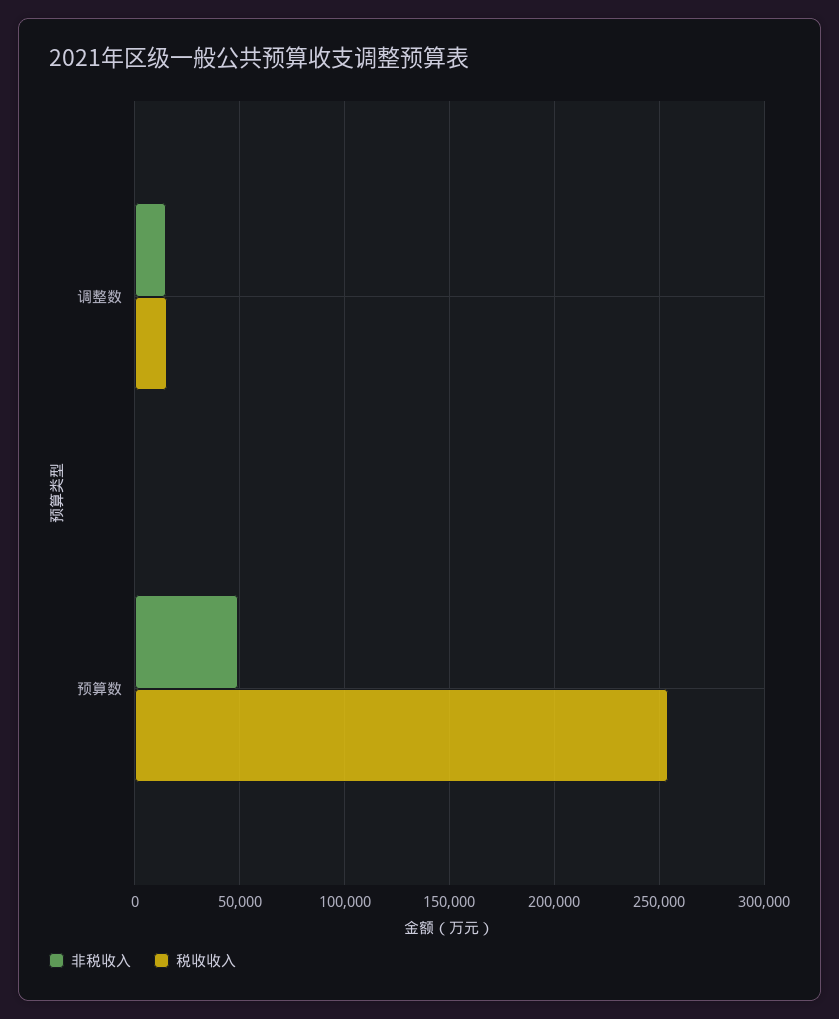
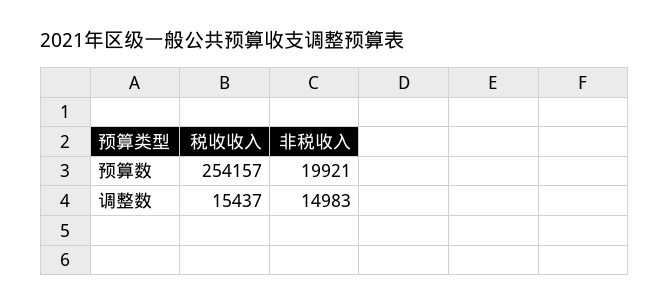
  {
    "非税收入": {
      "调整数": 14983,
-     "预算数": 50000
+     "预算数": 19921
    },
    "税收收入": {
      "调整数": 15437,
      "预算数": 254157
    }
  }

